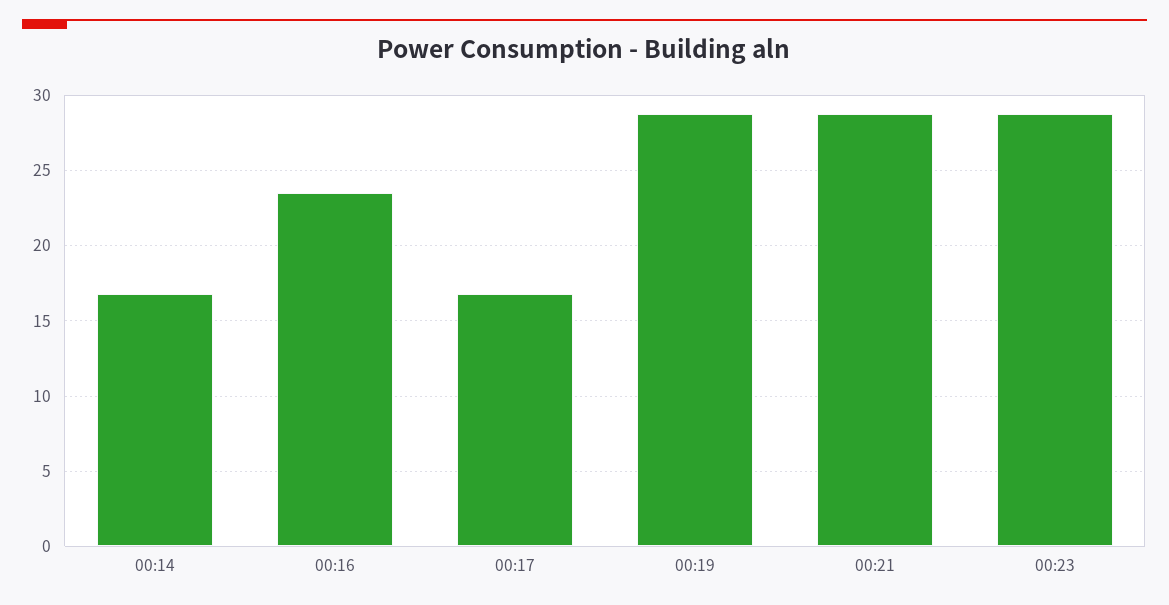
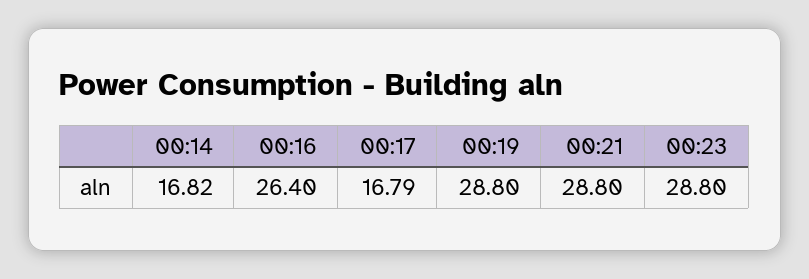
  {
    "00:14": 16.82,
-   "00:16": 23.5,
+   "00:16": 26.4,
    "00:17": 16.79,
    "00:19": 28.8,
    "00:21": 28.8,
    "00:23": 28.8
  }

